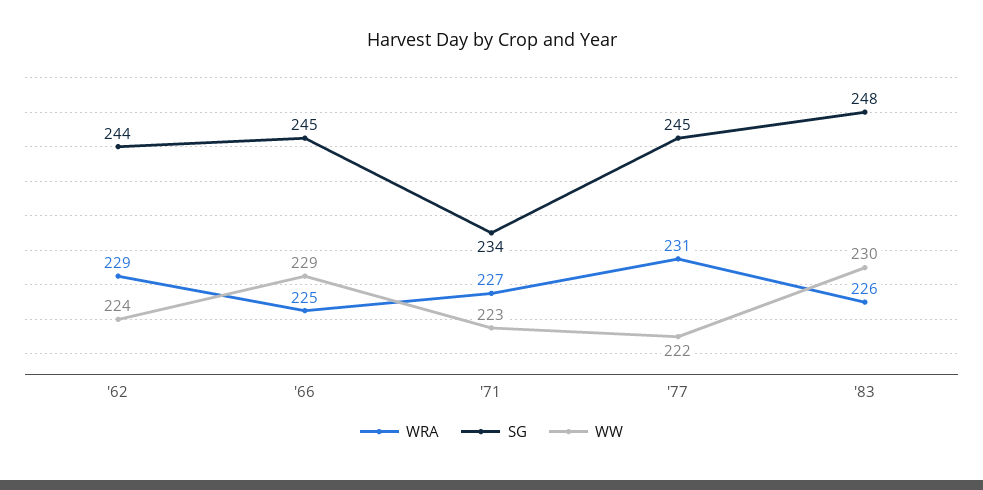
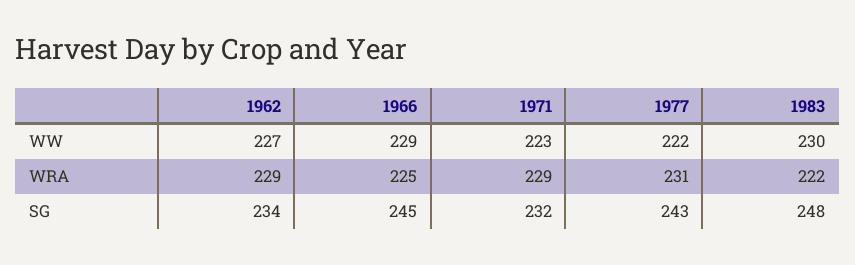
  {
    "WRA": {
      "'62": 229,
      "'66": 225,
-     "'71": 227,
+     "'71": 229,
      "'77": 231,
-     "'83": 226
+     "'83": 222
    },
    "SG": {
-     "'62": 244,
+     "'62": 234,
      "'66": 245,
-     "'71": 234,
+     "'71": 232,
-     "'77": 245,
+     "'77": 243,
      "'83": 248
    },
    "WW": {
-     "'62": 224,
+     "'62": 227,
      "'66": 229,
      "'71": 223,
      "'77": 222,
      "'83": 230
    }
  }

